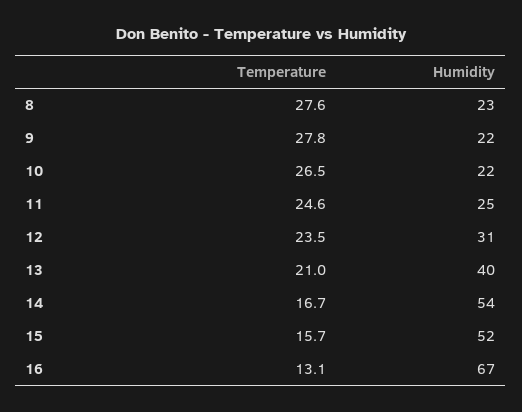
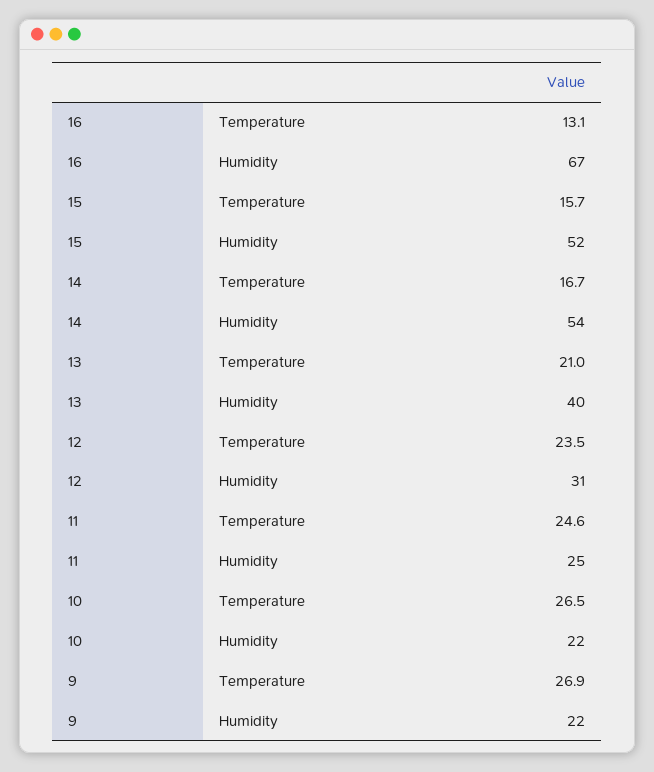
  {
    "Temperature": {
-     "8": 27.6,
-     "9": 27.8,
+     "9": 26.9,
      "10": 26.5,
      "11": 24.6,
      "12": 23.5,
      "13": 21,
      "14": 16.7,
      "15": 15.7,
      "16": 13.1
    },
    "Humidity": {
-     "8": 23,
      "9": 22,
      "10": 22,
      "11": 25,
      "12": 31,
      "13": 40,
      "14": 54,
      "15": 52,
      "16": 67
    }
  }

